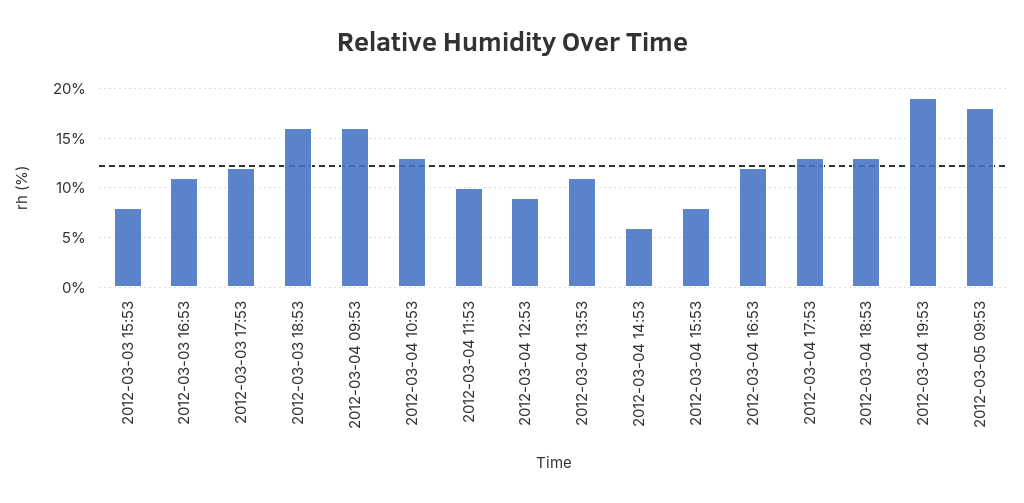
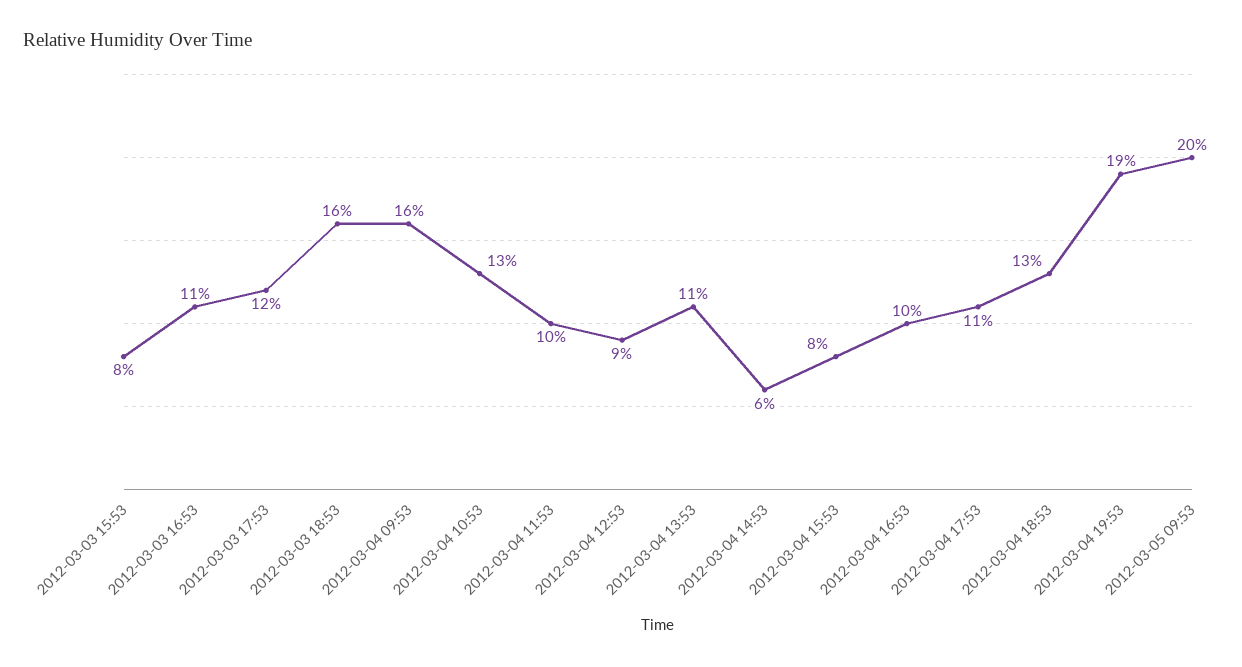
  {
    "2012-03-03 15:53": 8,
    "2012-03-03 16:53": 11,
    "2012-03-03 17:53": 12,
    "2012-03-03 18:53": 16,
    "2012-03-04 09:53": 16,
    "2012-03-04 10:53": 13,
    "2012-03-04 11:53": 10,
    "2012-03-04 12:53": 9,
    "2012-03-04 13:53": 11,
    "2012-03-04 14:53": 6,
    "2012-03-04 15:53": 8,
-   "2012-03-04 16:53": 12,
+   "2012-03-04 16:53": 10,
-   "2012-03-04 17:53": 13,
+   "2012-03-04 17:53": 11,
    "2012-03-04 18:53": 13,
    "2012-03-04 19:53": 19,
-   "2012-03-05 09:53": 18
+   "2012-03-05 09:53": 20
  }

